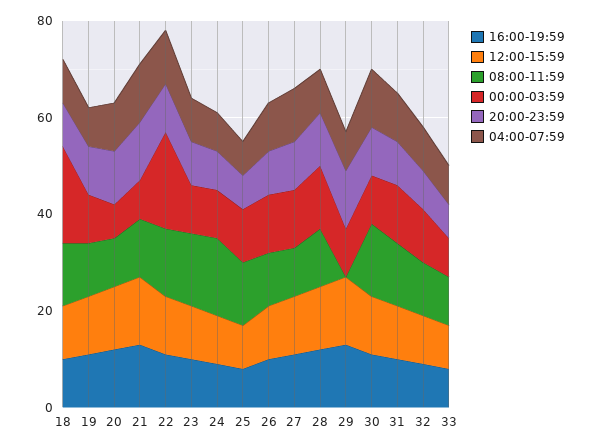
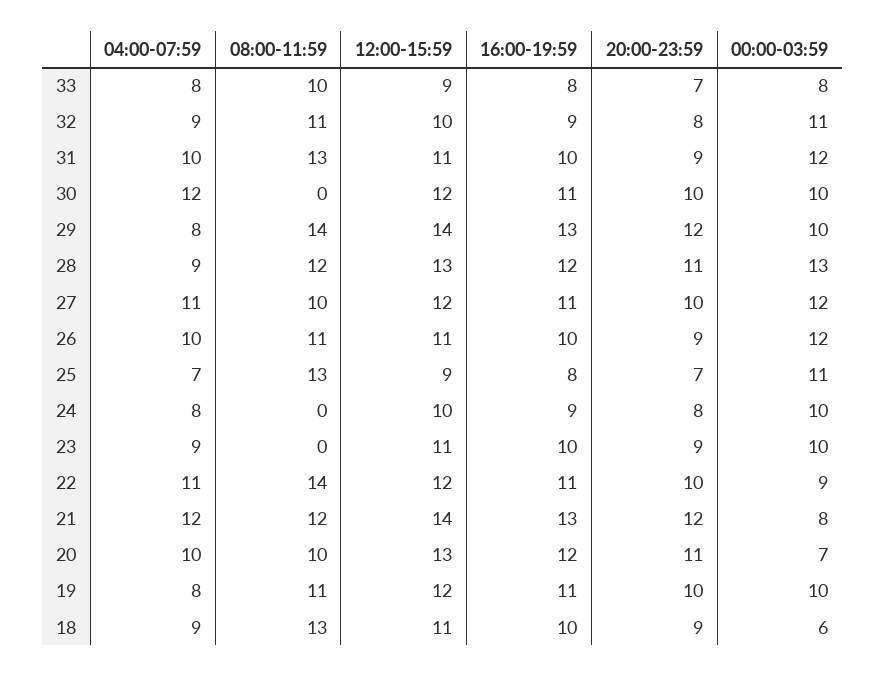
  {
    "16:00-19:59": {
      "18": 10,
      "19": 11,
      "20": 12,
      "21": 13,
      "22": 11,
      "23": 10,
      "24": 9,
      "25": 8,
      "26": 10,
      "27": 11,
      "28": 12,
      "29": 13,
      "30": 11,
      "31": 10,
      "32": 9,
      "33": 8
    },
    "12:00-15:59": {
      "18": 11,
      "19": 12,
      "20": 13,
      "21": 14,
      "22": 12,
      "23": 11,
      "24": 10,
      "25": 9,
      "26": 11,
      "27": 12,
      "28": 13,
      "29": 14,
      "30": 12,
      "31": 11,
      "32": 10,
      "33": 9
    },
    "08:00-11:59": {
      "18": 13,
      "19": 11,
      "20": 10,
      "21": 12,
      "22": 14,
-     "23": 15,
+     "23": 0,
-     "24": 15,
+     "24": 0,
      "25": 13,
      "26": 11,
      "27": 10,
      "28": 12,
-     "29": 0,
+     "29": 14,
-     "30": 15,
+     "30": 0,
      "31": 13,
      "32": 11,
      "33": 10
    },
    "00:00-03:59": {
-     "18": 20,
+     "18": 6,
      "19": 10,
      "20": 7,
      "21": 8,
-     "22": 20,
+     "22": 9,
      "23": 10,
      "24": 10,
      "25": 11,
      "26": 12,
      "27": 12,
      "28": 13,
      "29": 10,
      "30": 10,
      "31": 12,
      "32": 11,
      "33": 8
    },
    "20:00-23:59": {
      "18": 9,
      "19": 10,
      "20": 11,
      "21": 12,
      "22": 10,
      "23": 9,
      "24": 8,
      "25": 7,
      "26": 9,
      "27": 10,
      "28": 11,
      "29": 12,
      "30": 10,
      "31": 9,
      "32": 8,
      "33": 7
    },
    "04:00-07:59": {
      "18": 9,
      "19": 8,
      "20": 10,
      "21": 12,
      "22": 11,
      "23": 9,
      "24": 8,
      "25": 7,
      "26": 10,
      "27": 11,
      "28": 9,
      "29": 8,
      "30": 12,
      "31": 10,
      "32": 9,
      "33": 8
    }
  }

